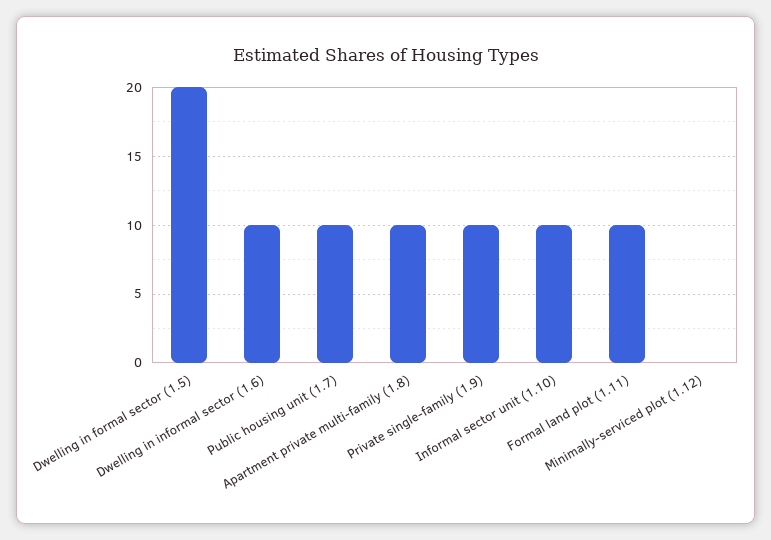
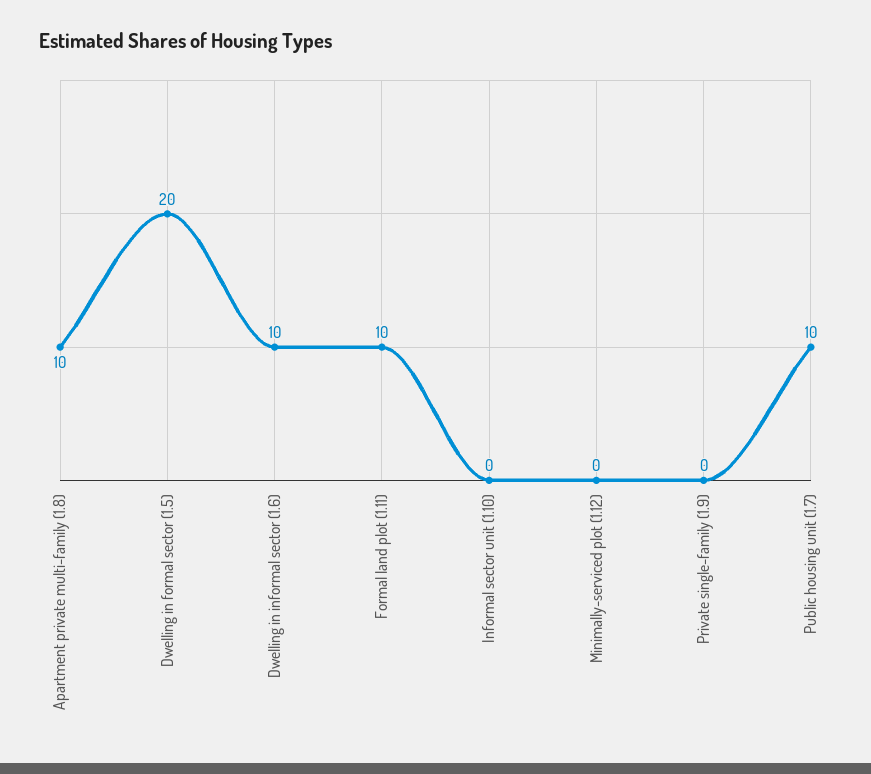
  {
    "Dwelling in formal sector (1.5)": 20,
    "Dwelling in informal sector (1.6)": 10,
    "Public housing unit (1.7)": 10,
    "Apartment private multi-family (1.8)": 10,
-   "Private single-family (1.9)": 10,
+   "Private single-family (1.9)": 0,
-   "Informal sector unit (1.10)": 10,
+   "Informal sector unit (1.10)": 0,
    "Formal land plot (1.11)": 10,
    "Minimally-serviced plot (1.12)": 0
  }

